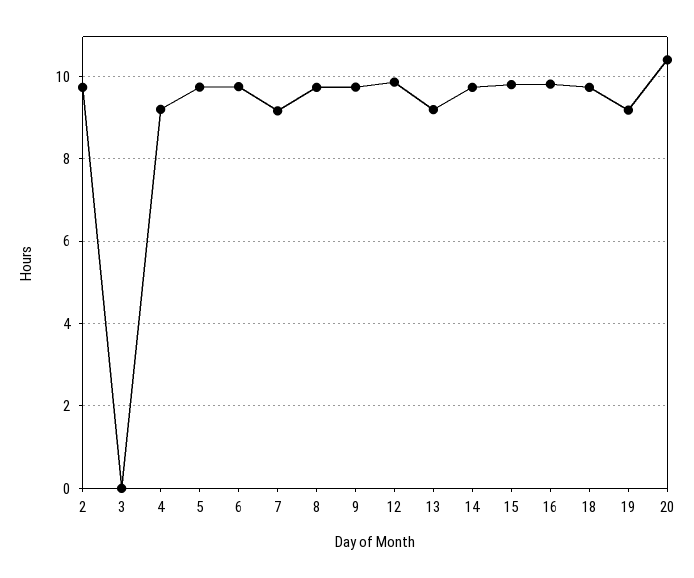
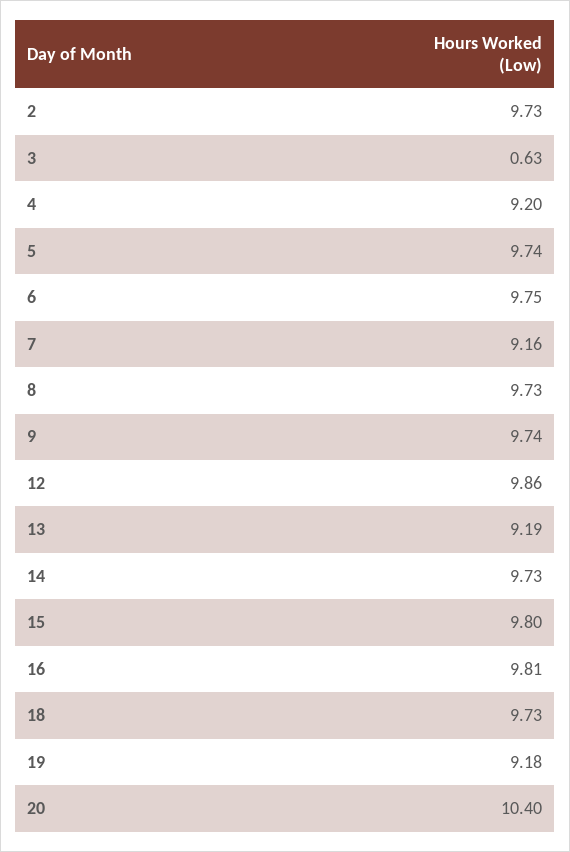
  {
    "2": 9.73,
-   "3": 0,
+   "3": 0.63,
    "4": 9.2,
    "5": 9.74,
    "6": 9.75,
    "7": 9.16,
    "8": 9.73,
    "9": 9.74,
    "12": 9.86,
    "13": 9.19,
    "14": 9.73,
    "15": 9.8,
    "16": 9.81,
    "18": 9.73,
    "19": 9.18,
    "20": 10.4
  }

